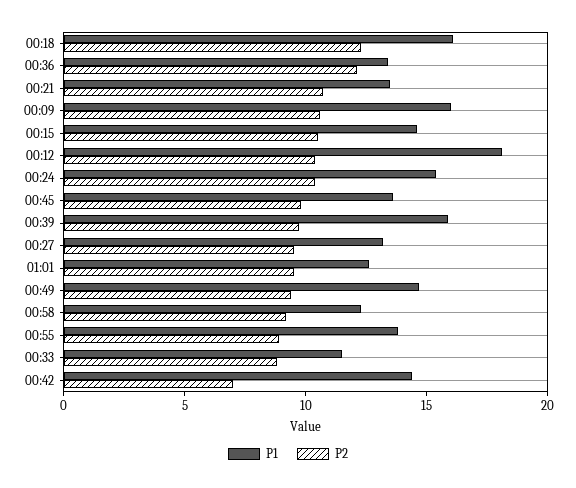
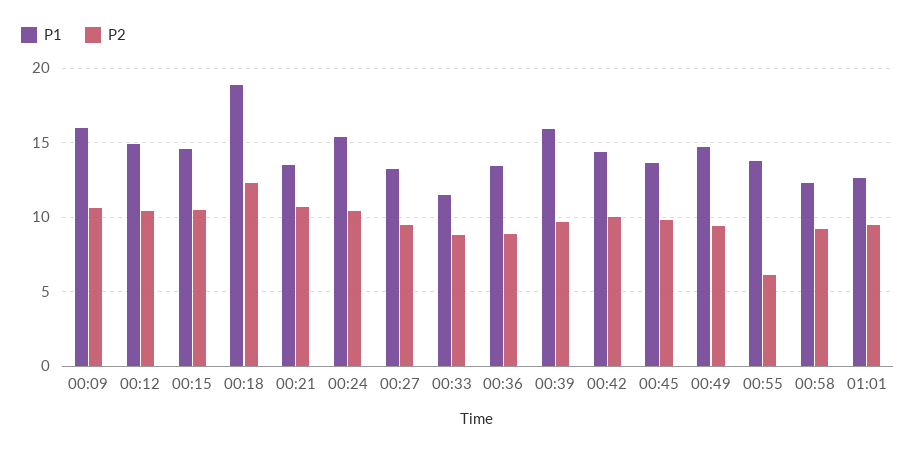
  {
    "P1": {
-     "00:18": 16,
+     "00:18": 19,
      "00:36": 13.5,
      "00:21": 13.5,
      "00:09": 16,
      "00:15": 14.5,
-     "00:12": 18,
+     "00:12": 15,
      "00:24": 15.5,
      "00:45": 13.5,
      "00:39": 16,
      "00:27": 13,
      "01:01": 12.5,
      "00:49": 14.5,
      "00:58": 12.5,
      "00:55": 14,
      "00:33": 11.5,
      "00:42": 14.5
    },
    "P2": {
      "00:18": 12.5,
-     "00:36": 12,
+     "00:36": 9,
      "00:21": 10.5,
      "00:09": 10.5,
      "00:15": 10.5,
      "00:12": 10.5,
      "00:24": 10.5,
      "00:45": 10,
      "00:39": 9.5,
      "00:27": 9.5,
      "01:01": 9.5,
      "00:49": 9.5,
      "00:58": 9,
-     "00:55": 9,
+     "00:55": 6,
      "00:33": 9,
-     "00:42": 7
+     "00:42": 10
    }
  }

